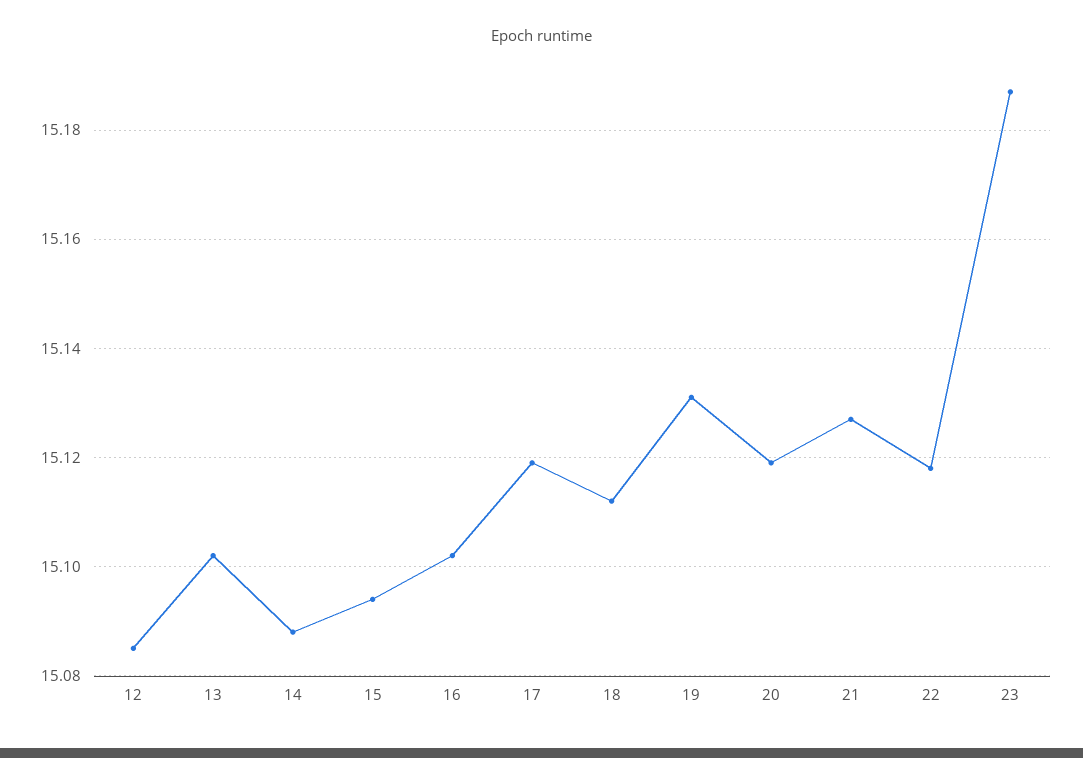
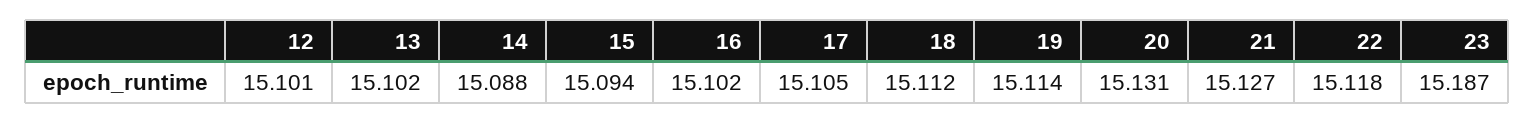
  {
-   "12": 15.085,
+   "12": 15.101,
    "13": 15.102,
    "14": 15.088,
    "15": 15.094,
    "16": 15.102,
-   "17": 15.12,
+   "17": 15.105,
    "18": 15.112,
-   "19": 15.13,
+   "19": 15.114,
-   "20": 15.12,
+   "20": 15.131,
    "21": 15.127,
    "22": 15.118,
    "23": 15.187
  }

